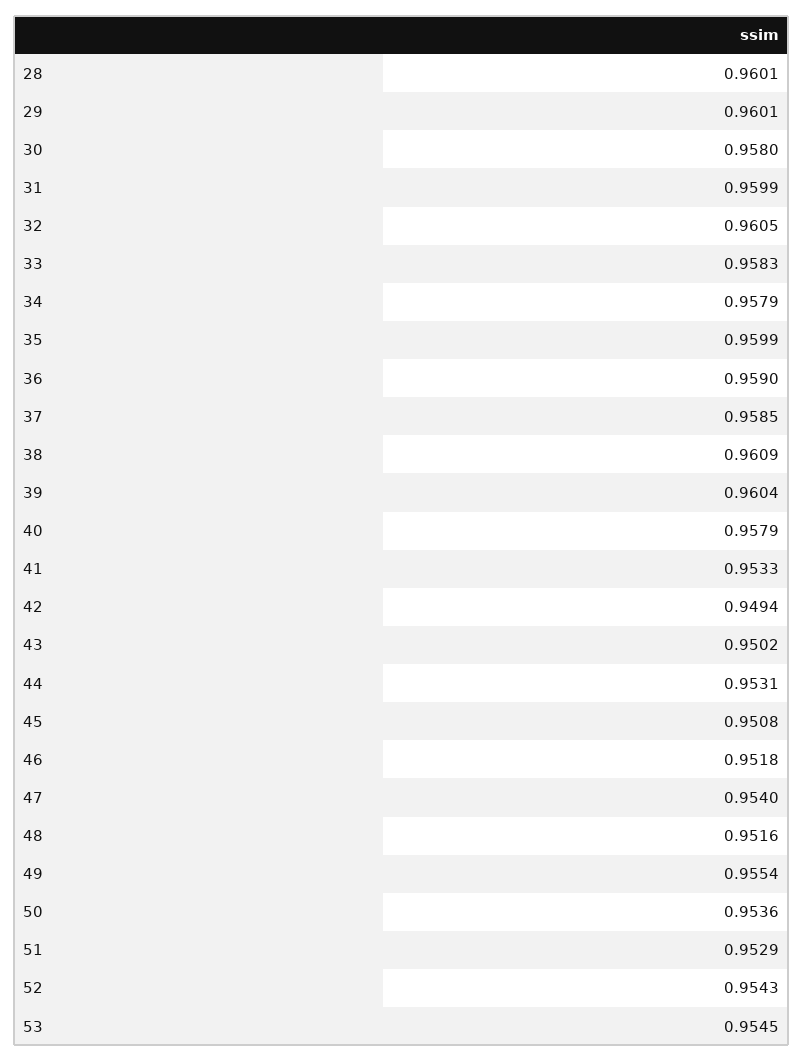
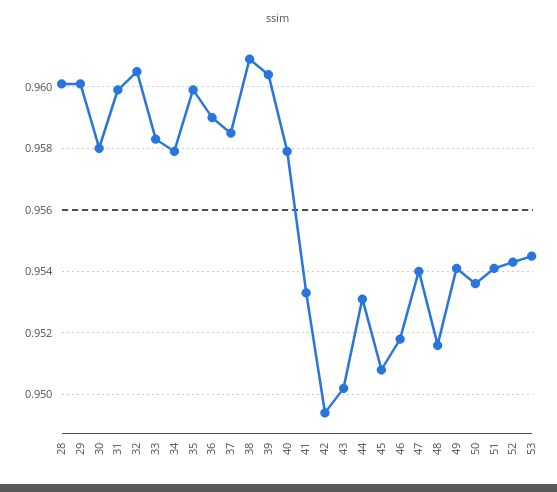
  {
    "28": 0.9601,
    "29": 0.9601,
    "30": 0.958,
    "31": 0.9599,
    "32": 0.9605,
    "33": 0.9583,
    "34": 0.9579,
    "35": 0.9599,
    "36": 0.959,
    "37": 0.9585,
    "38": 0.9609,
    "39": 0.9604,
    "40": 0.9579,
    "41": 0.9533,
    "42": 0.9494,
    "43": 0.9502,
    "44": 0.9531,
    "45": 0.9508,
    "46": 0.9518,
    "47": 0.954,
    "48": 0.9516,
-   "49": 0.9554,
+   "49": 0.954,
    "50": 0.9536,
-   "51": 0.9529,
+   "51": 0.954,
    "52": 0.9543,
    "53": 0.9545
  }

